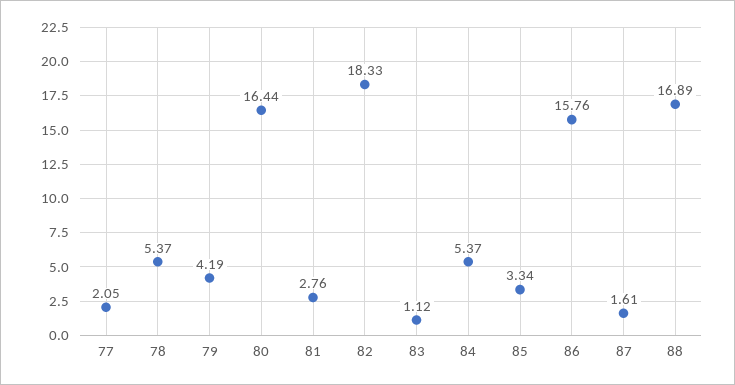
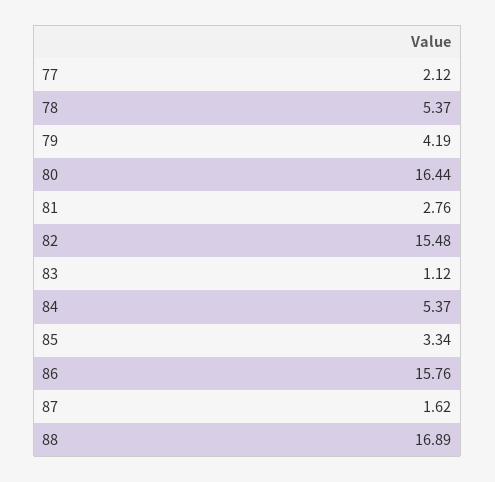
  {
-   "77": 2.05,
+   "77": 2.12,
    "78": 5.37,
    "79": 4.19,
    "80": 16.44,
    "81": 2.76,
-   "82": 18.33,
+   "82": 15.48,
    "83": 1.12,
    "84": 5.37,
    "85": 3.34,
    "86": 15.76,
-   "87": 1.61,
+   "87": 1.62,
    "88": 16.89
  }

